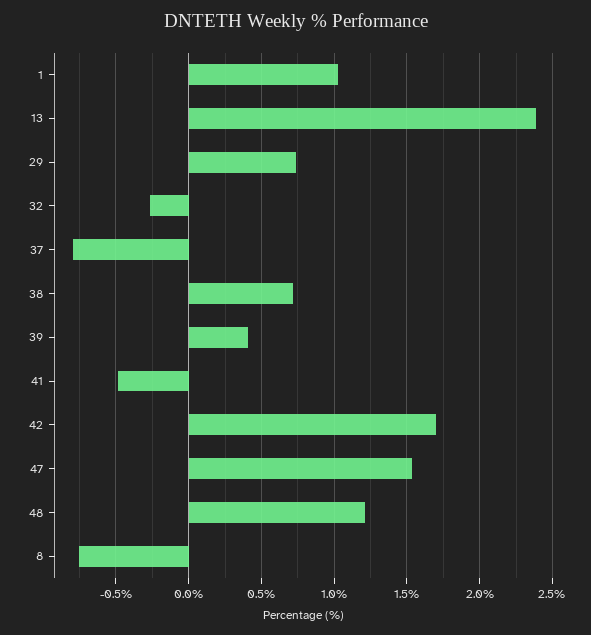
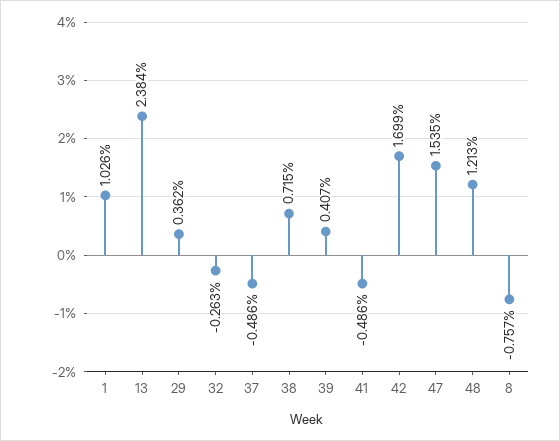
  {
    "1": 1.026,
    "13": 2.384,
-   "29": 0.75,
+   "29": 0.362,
    "32": -0.263,
-   "37": -0.8,
+   "37": -0.486,
    "38": 0.715,
    "39": 0.407,
    "41": -0.486,
    "42": 1.699,
    "47": 1.535,
    "48": 1.213,
    "8": -0.757
  }

